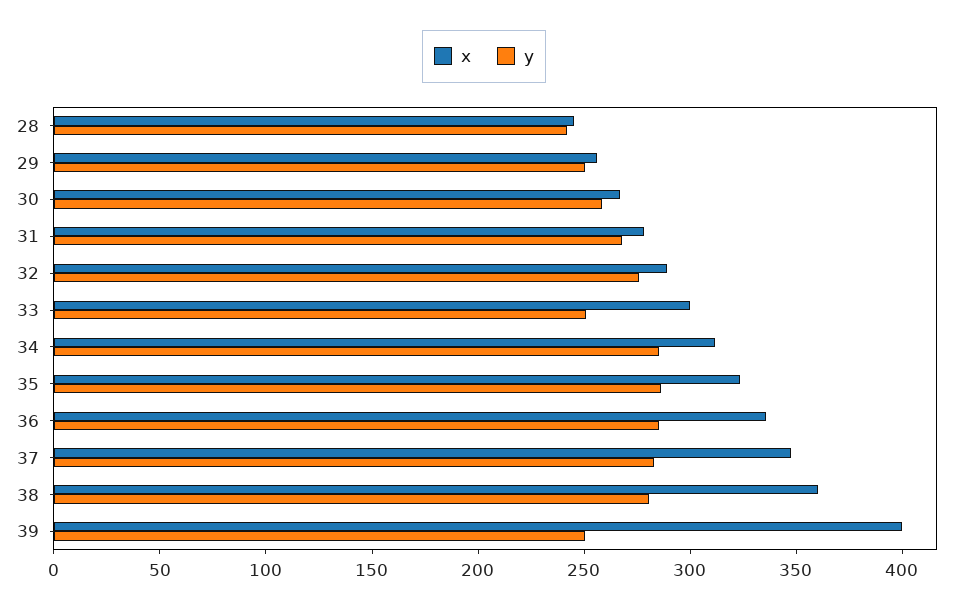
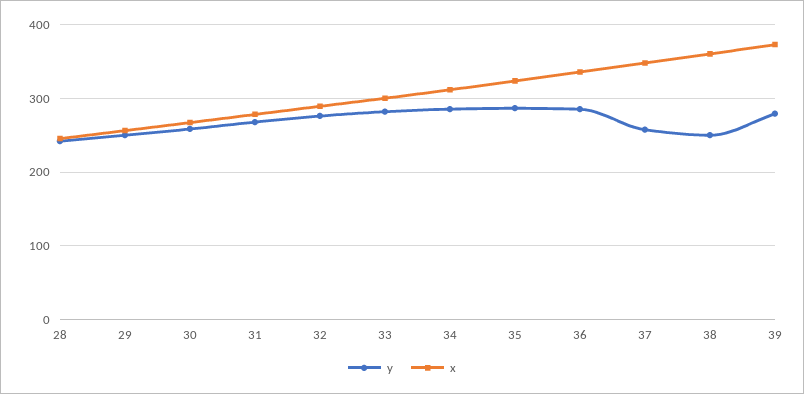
  {
    "x": {
      "28": 250,
      "29": 260,
      "30": 270,
      "31": 280,
      "32": 290,
      "33": 300,
      "34": 310,
      "35": 320,
      "36": 340,
      "37": 350,
      "38": 360,
-     "39": 400
+     "39": 370
    },
    "y": {
      "28": 240,
      "29": 250,
      "30": 260,
      "31": 270,
      "32": 280,
-     "33": 250,
+     "33": 280,
      "34": 290,
      "35": 290,
      "36": 290,
-     "37": 280,
+     "37": 260,
-     "38": 280,
+     "38": 250,
-     "39": 250
+     "39": 280
    }
  }

